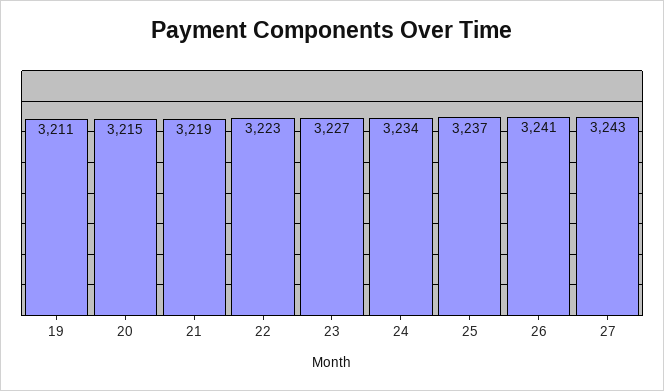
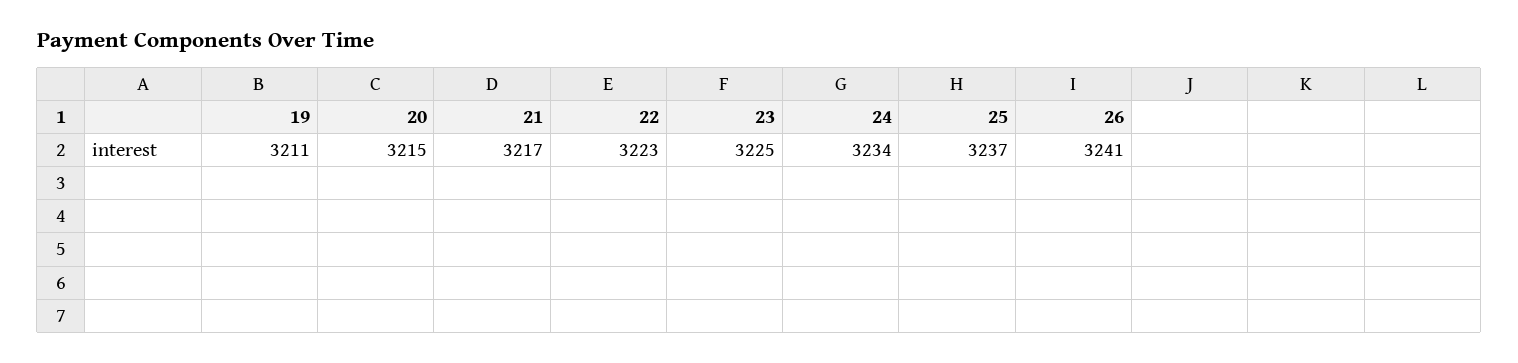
  {
    "19": 3211,
    "20": 3215,
-   "21": 3219,
+   "21": 3217,
    "22": 3223,
-   "23": 3227,
+   "23": 3225,
    "24": 3234,
    "25": 3237,
-   "26": 3241,
+   "26": 3241
-   "27": 3243
  }

